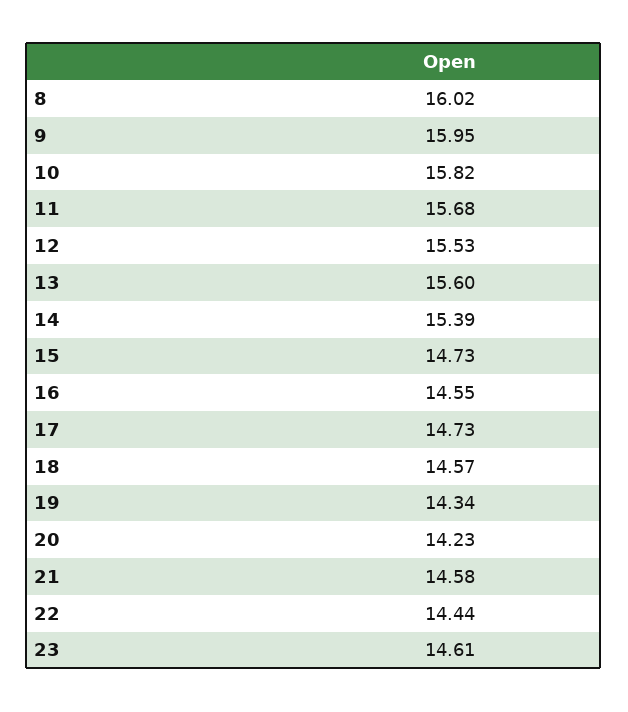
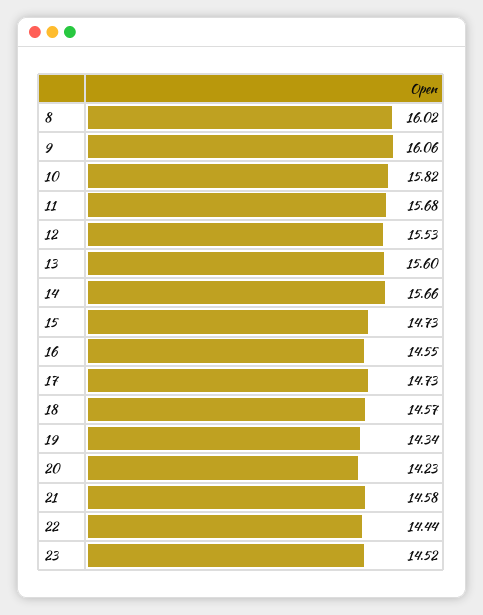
  {
    "8": 16.02,
-   "9": 15.95,
+   "9": 16.06,
    "10": 15.82,
    "11": 15.68,
    "12": 15.53,
    "13": 15.6,
-   "14": 15.39,
+   "14": 15.66,
    "15": 14.73,
    "16": 14.55,
    "17": 14.73,
    "18": 14.57,
    "19": 14.34,
    "20": 14.23,
    "21": 14.58,
    "22": 14.44,
-   "23": 14.61
+   "23": 14.52
  }

